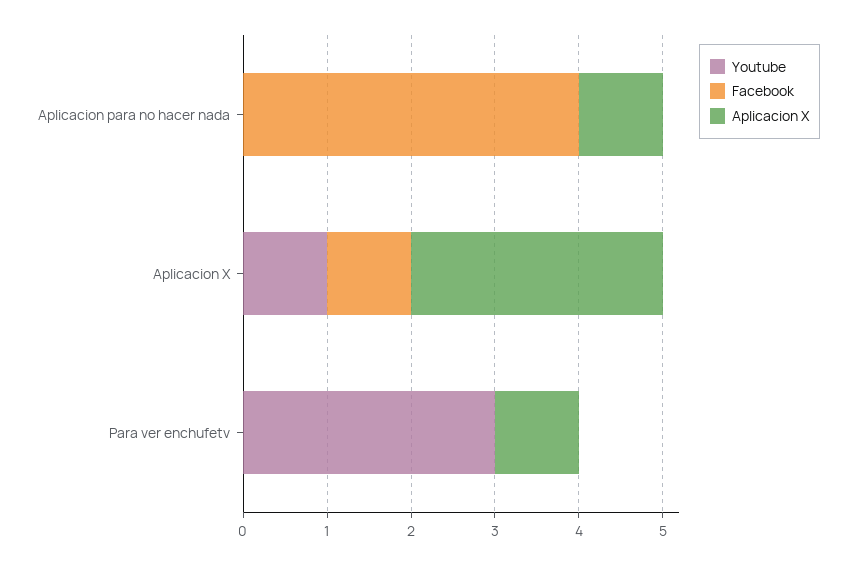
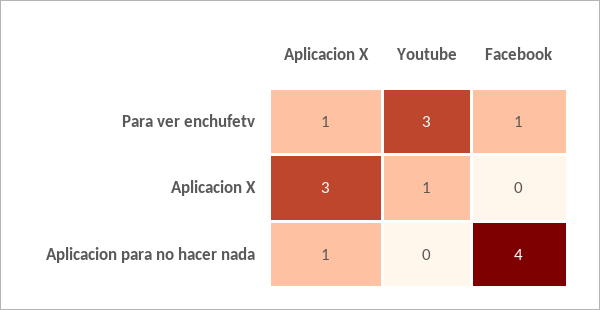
  {
    "Youtube": {
      "Aplicacion para no hacer nada": 0,
      "Aplicacion X": 1,
      "Para ver enchufetv": 3
    },
    "Facebook": {
      "Aplicacion para no hacer nada": 4,
-     "Aplicacion X": 1,
+     "Aplicacion X": 0,
-     "Para ver enchufetv": 0
+     "Para ver enchufetv": 1
    },
    "Aplicacion X": {
      "Aplicacion para no hacer nada": 1,
      "Aplicacion X": 3,
      "Para ver enchufetv": 1
    }
  }

